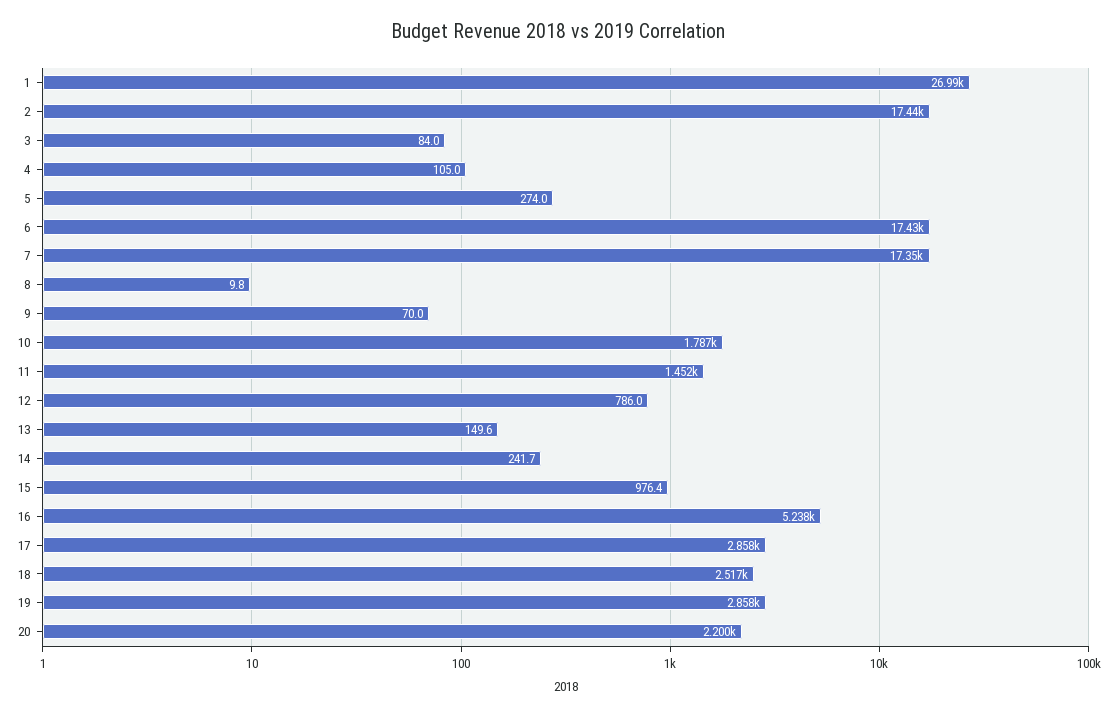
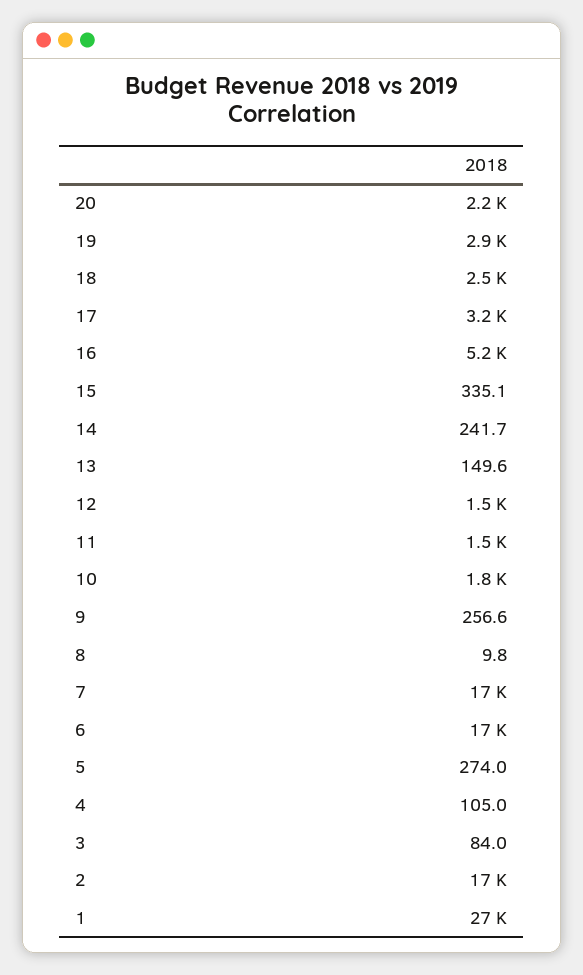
  {
    "1": 26990,
    "2": 17440,
    "3": 84,
    "4": 105,
    "5": 274,
    "6": 17430,
    "7": 17350,
    "8": 9.8,
-   "9": 70,
+   "9": 256.6,
    "10": 1787,
    "11": 1452,
-   "12": 786,
+   "12": 1500,
    "13": 149.6,
    "14": 241.7,
-   "15": 976.4,
+   "15": 335.1,
    "16": 5238,
-   "17": 2858,
+   "17": 3200,
    "18": 2517,
    "19": 2858,
    "20": 2200
  }

